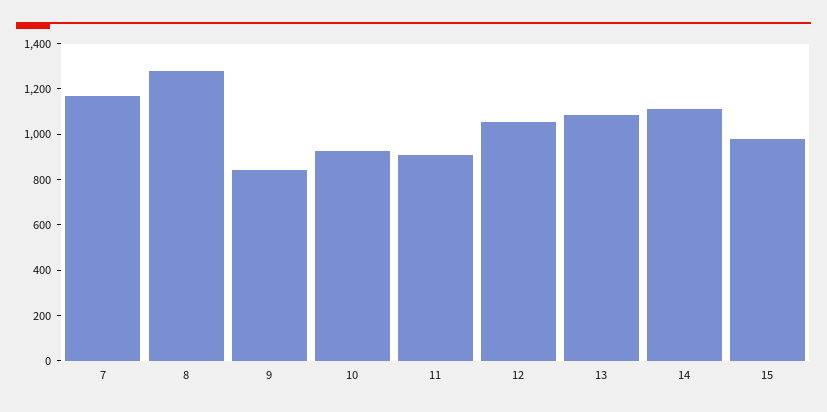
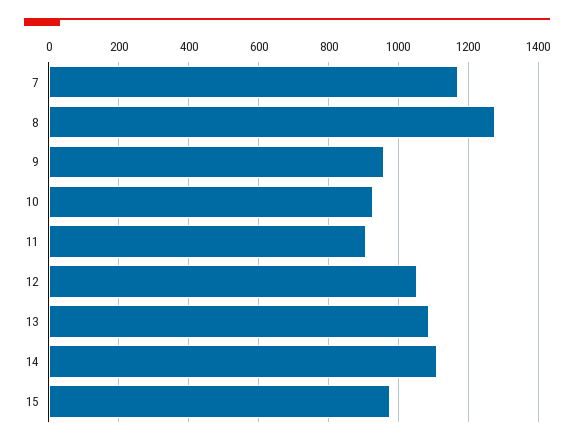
  {
    "7": 1180,
    "8": 1280,
-   "9": 850,
+   "9": 960,
    "10": 920,
    "11": 900,
    "12": 1060,
    "13": 1080,
    "14": 1120,
    "15": 980
  }

